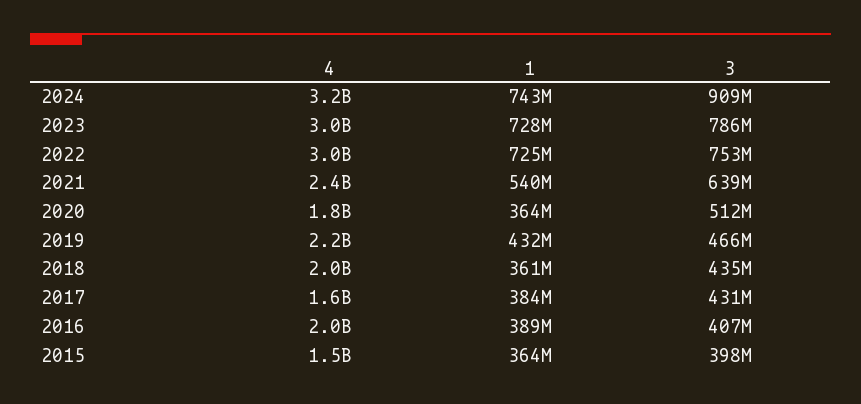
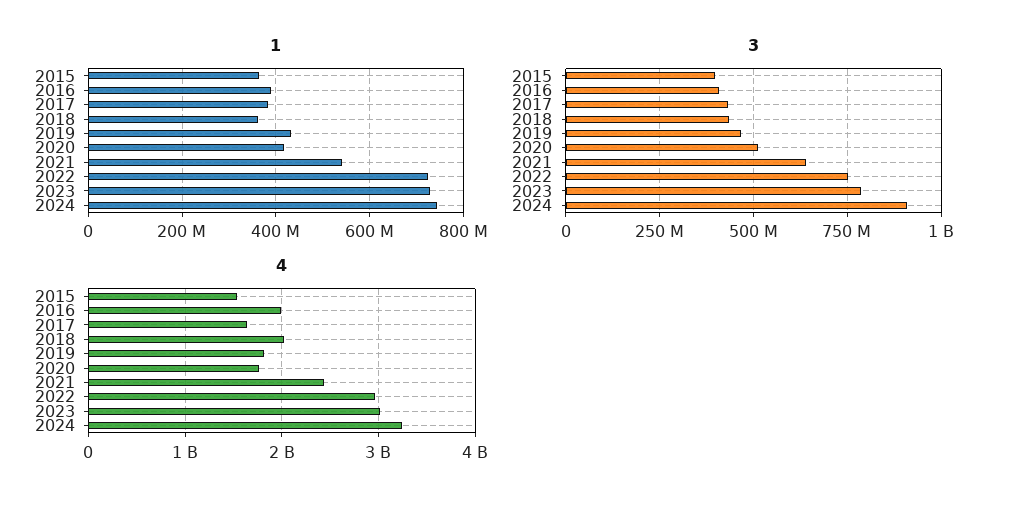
  {
    "4": {
      "2024": 3200000000,
      "2023": 3000000000,
      "2022": 3000000000,
      "2021": 2400000000,
      "2020": 1800000000,
-     "2019": 2200000000,
+     "2019": 1800000000,
      "2018": 2000000000,
      "2017": 1600000000,
      "2016": 2000000000,
      "2015": 1500000000
    },
    "1": {
      "2024": 743000000,
      "2023": 728000000,
      "2022": 725000000,
      "2021": 540000000,
-     "2020": 364000000,
+     "2020": 420000000,
      "2019": 432000000,
      "2018": 361000000,
      "2017": 384000000,
      "2016": 389000000,
      "2015": 364000000
    },
    "3": {
      "2024": 909000000,
      "2023": 786000000,
      "2022": 753000000,
      "2021": 639000000,
      "2020": 512000000,
      "2019": 466000000,
      "2018": 435000000,
      "2017": 431000000,
      "2016": 407000000,
      "2015": 398000000
    }
  }

